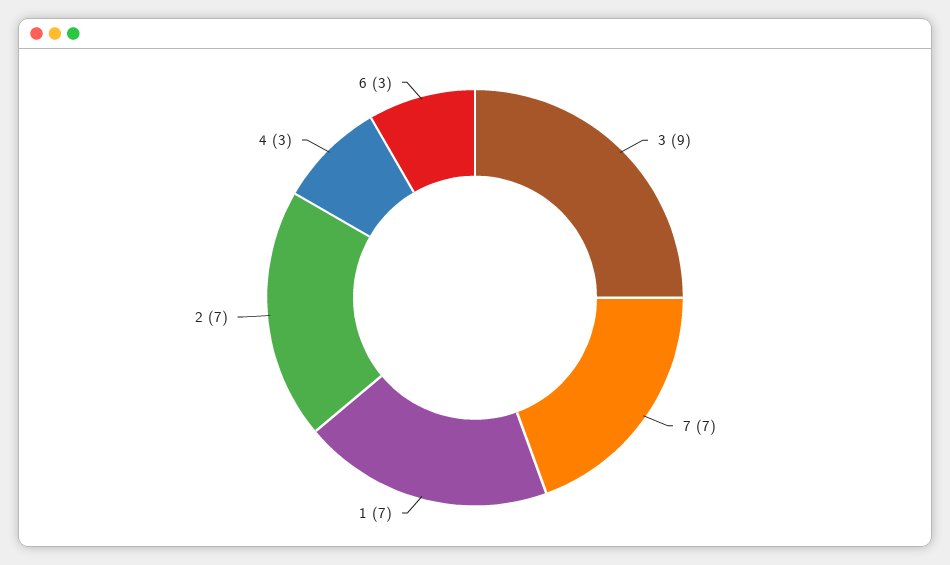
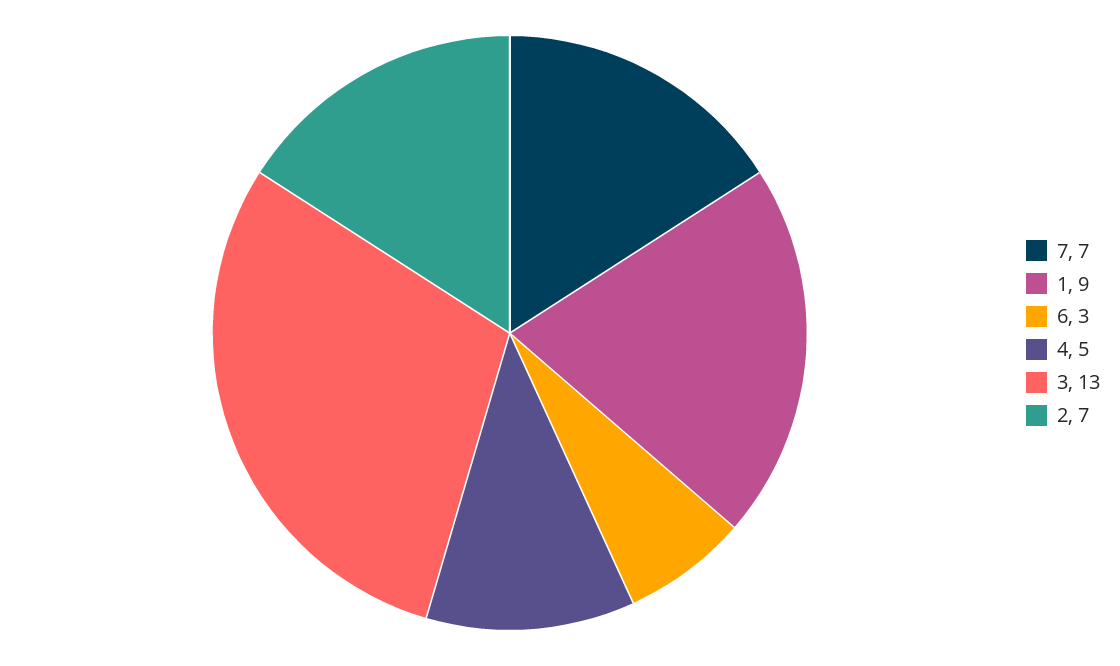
  {
-   "3": 9,
+   "3": 13,
    "7": 7,
-   "1": 7,
+   "1": 9,
    "2": 7,
-   "4": 3,
+   "4": 5,
    "6": 3
  }

